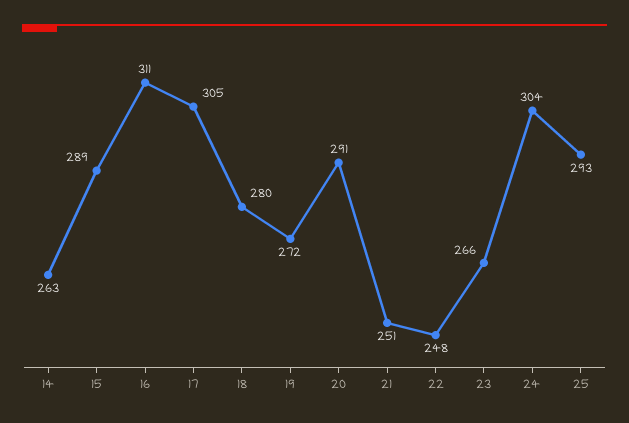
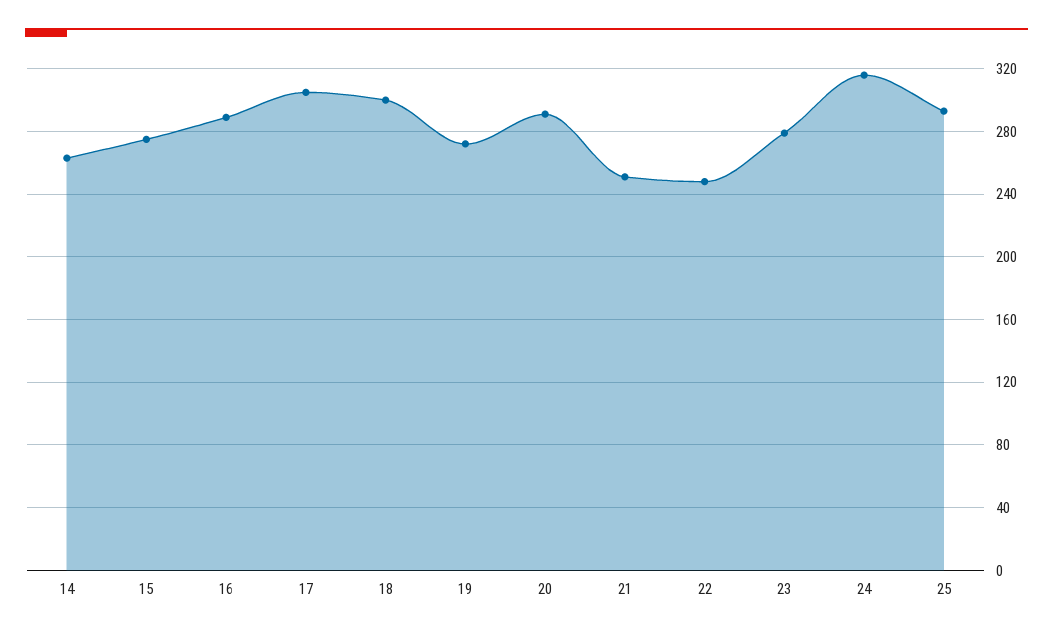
  {
    "14": 263,
-   "15": 289,
+   "15": 275,
-   "16": 311,
+   "16": 290,
    "17": 305,
-   "18": 280,
+   "18": 300,
    "19": 272,
    "20": 291,
    "21": 251,
    "22": 248,
-   "23": 266,
+   "23": 280,
-   "24": 304,
+   "24": 315,
    "25": 293
  }

